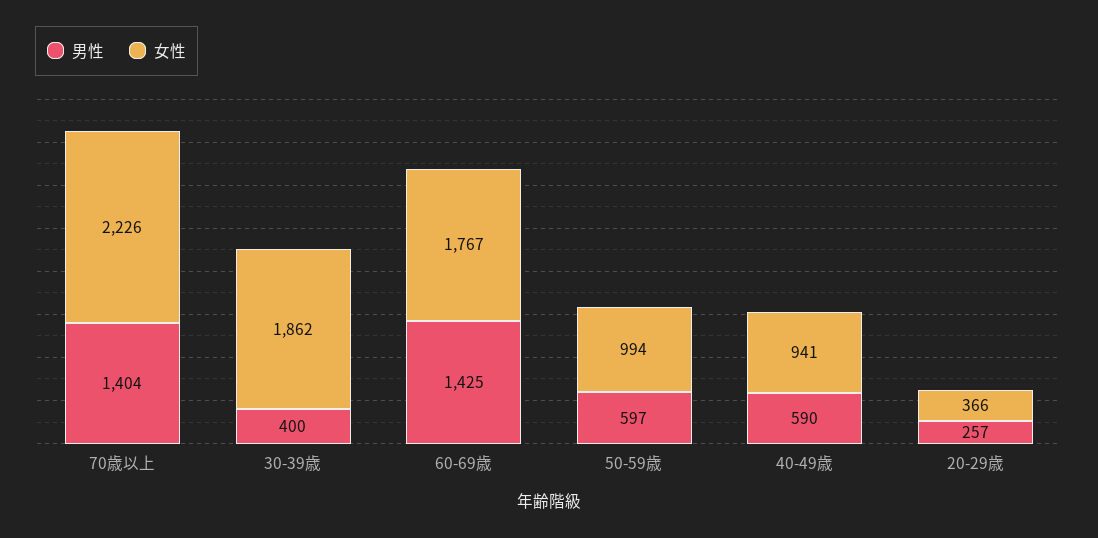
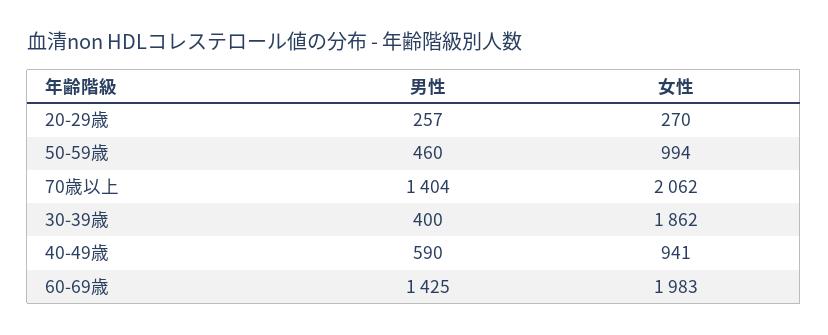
  {
    "男性": {
      "70歳以上": 1404,
      "30-39歳": 400,
      "60-69歳": 1425,
-     "50-59歳": 597,
+     "50-59歳": 460,
      "40-49歳": 590,
      "20-29歳": 257
    },
    "女性": {
-     "70歳以上": 2226,
+     "70歳以上": 2062,
      "30-39歳": 1862,
-     "60-69歳": 1767,
+     "60-69歳": 1983,
      "50-59歳": 994,
      "40-49歳": 941,
-     "20-29歳": 366
+     "20-29歳": 270
    }
  }

